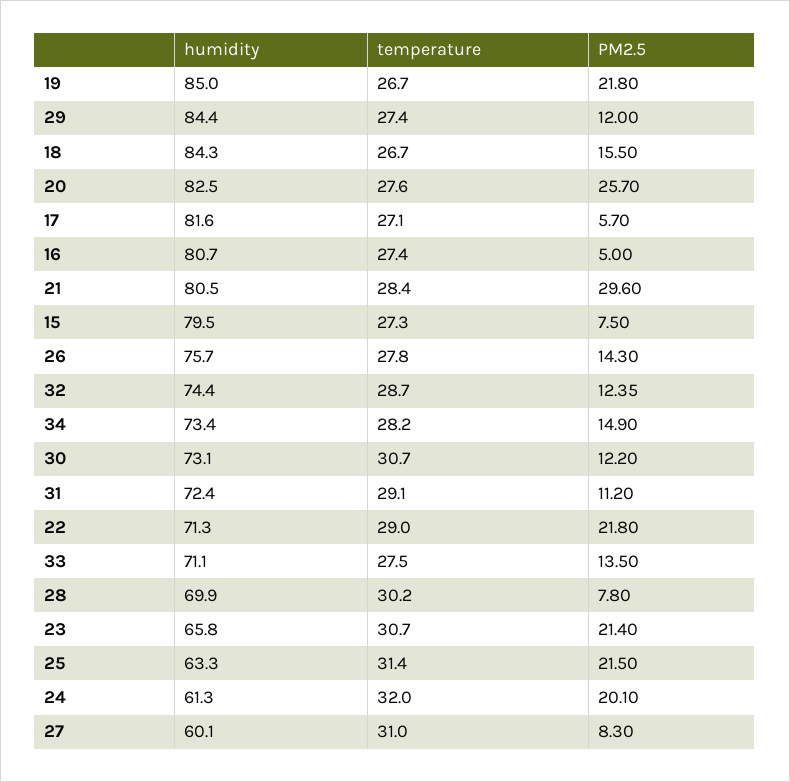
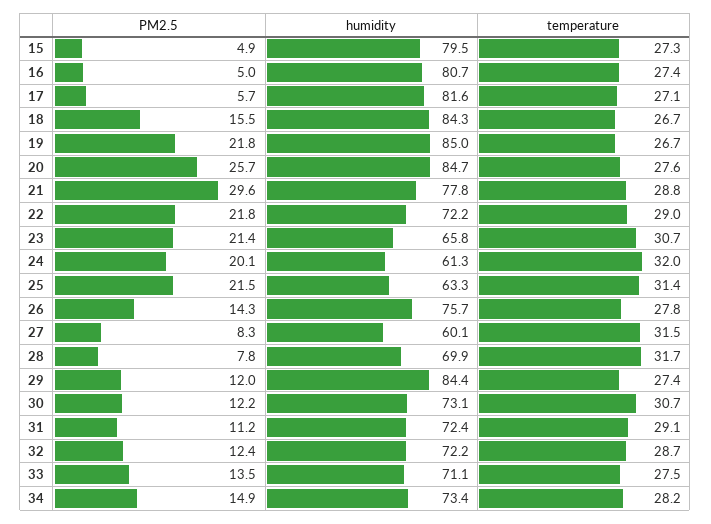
  {
    "humidity": {
      "19": 85,
      "29": 84.4,
      "18": 84.3,
-     "20": 82.5,
+     "20": 84.7,
      "17": 81.6,
      "16": 80.7,
-     "21": 80.5,
+     "21": 77.8,
      "15": 79.5,
      "26": 75.7,
-     "32": 74.4,
+     "32": 72.2,
      "34": 73.4,
      "30": 73.1,
      "31": 72.4,
-     "22": 71.3,
+     "22": 72.2,
      "33": 71.1,
      "28": 69.9,
      "23": 65.8,
      "25": 63.3,
      "24": 61.3,
      "27": 60.1
    },
    "temperature": {
      "19": 26.7,
      "29": 27.4,
      "18": 26.7,
      "20": 27.6,
      "17": 27.1,
      "16": 27.4,
-     "21": 28.4,
+     "21": 28.8,
      "15": 27.3,
      "26": 27.8,
      "32": 28.7,
      "34": 28.2,
      "30": 30.7,
      "31": 29.1,
      "22": 29,
      "33": 27.5,
-     "28": 30.2,
+     "28": 31.7,
      "23": 30.7,
      "25": 31.4,
      "24": 32,
-     "27": 31
+     "27": 31.5
    },
    "PM2.5": {
      "19": 21.8,
      "29": 12,
      "18": 15.5,
      "20": 25.7,
      "17": 5.7,
      "16": 5,
      "21": 29.6,
-     "15": 7.5,
+     "15": 4.9,
      "26": 14.3,
      "32": 12.35,
      "34": 14.9,
      "30": 12.2,
      "31": 11.2,
      "22": 21.8,
      "33": 13.5,
      "28": 7.8,
      "23": 21.4,
      "25": 21.5,
      "24": 20.1,
      "27": 8.3
    }
  }

